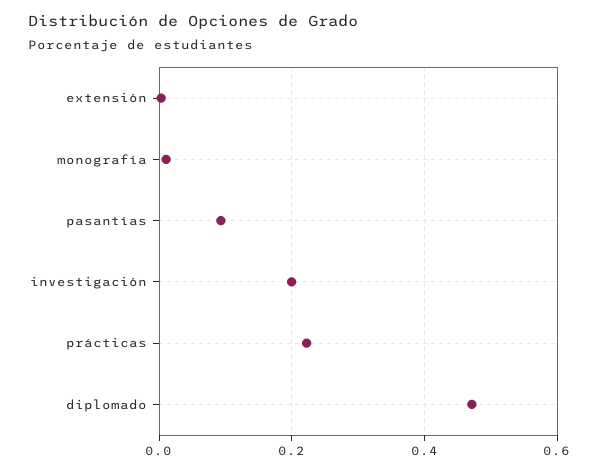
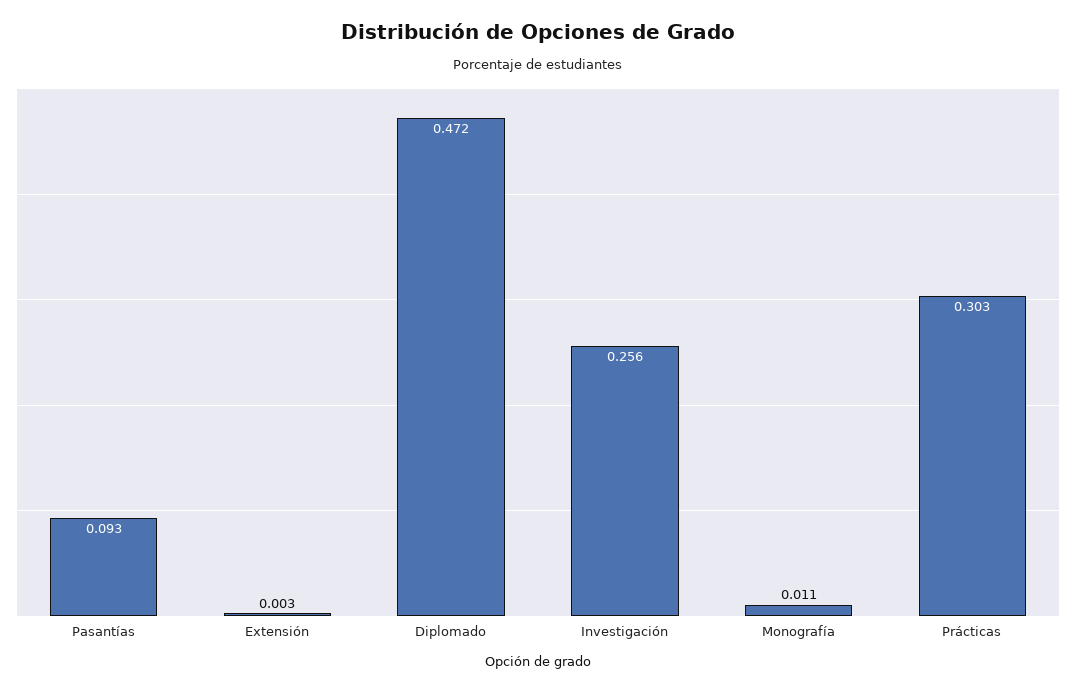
  {
    "extensión": 0.003,
    "monografía": 0.011,
    "pasantías": 0.093,
-   "investigación": 0.2,
+   "investigación": 0.256,
-   "prácticas": 0.22,
+   "prácticas": 0.303,
    "diplomado": 0.472
  }

